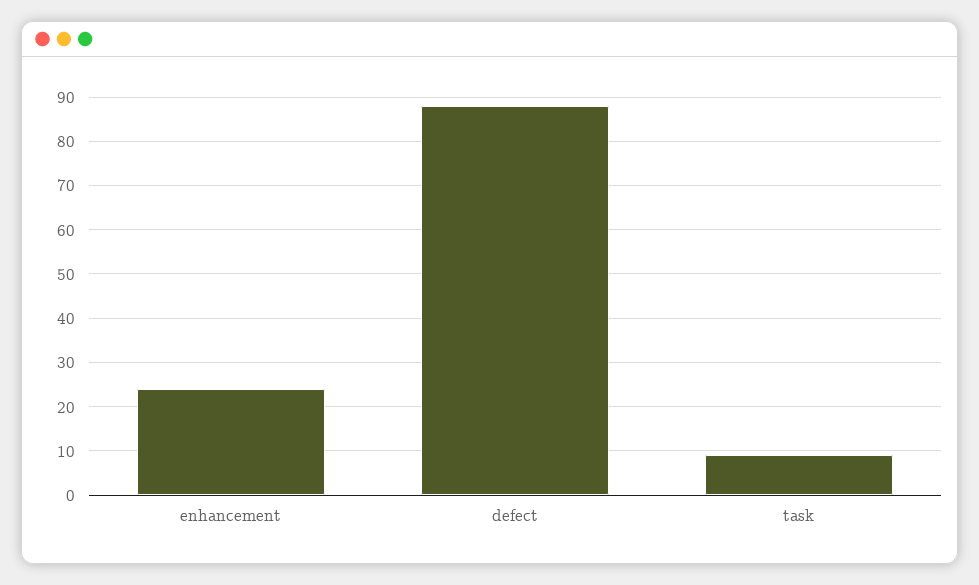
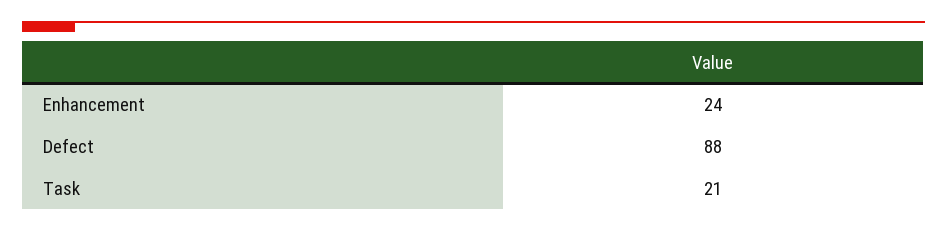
  {
    "enhancement": 24,
    "defect": 88,
-   "task": 10
+   "task": 21
  }

